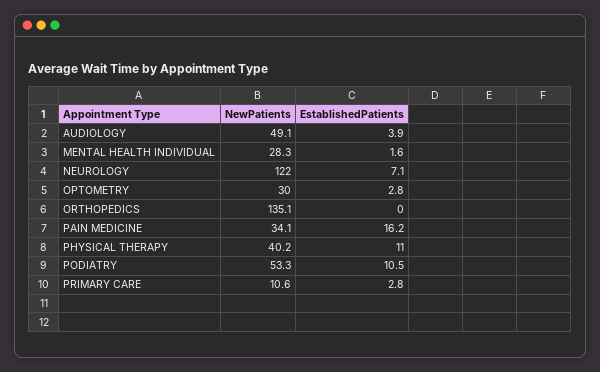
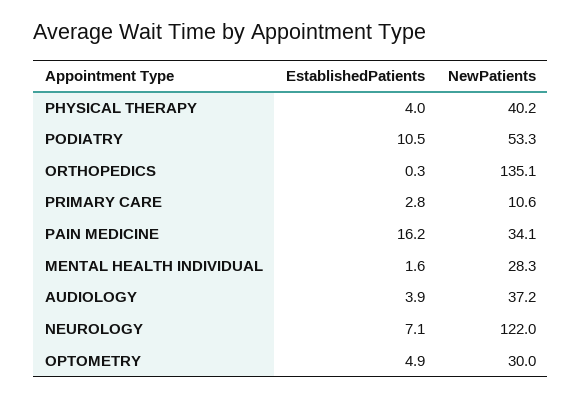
  {
    "NewPatients": {
-     "AUDIOLOGY": 49.1,
+     "AUDIOLOGY": 37.2,
      "MENTAL HEALTH INDIVIDUAL": 28.3,
      "NEUROLOGY": 122,
      "OPTOMETRY": 30,
      "ORTHOPEDICS": 135.1,
      "PAIN MEDICINE": 34.1,
      "PHYSICAL THERAPY": 40.2,
      "PODIATRY": 53.3,
      "PRIMARY CARE": 10.6
    },
    "EstablishedPatients": {
      "AUDIOLOGY": 3.9,
      "MENTAL HEALTH INDIVIDUAL": 1.6,
      "NEUROLOGY": 7.1,
-     "OPTOMETRY": 2.8,
+     "OPTOMETRY": 4.9,
-     "ORTHOPEDICS": 0,
+     "ORTHOPEDICS": 0.3,
      "PAIN MEDICINE": 16.2,
-     "PHYSICAL THERAPY": 11,
+     "PHYSICAL THERAPY": 4,
      "PODIATRY": 10.5,
      "PRIMARY CARE": 2.8
    }
  }

